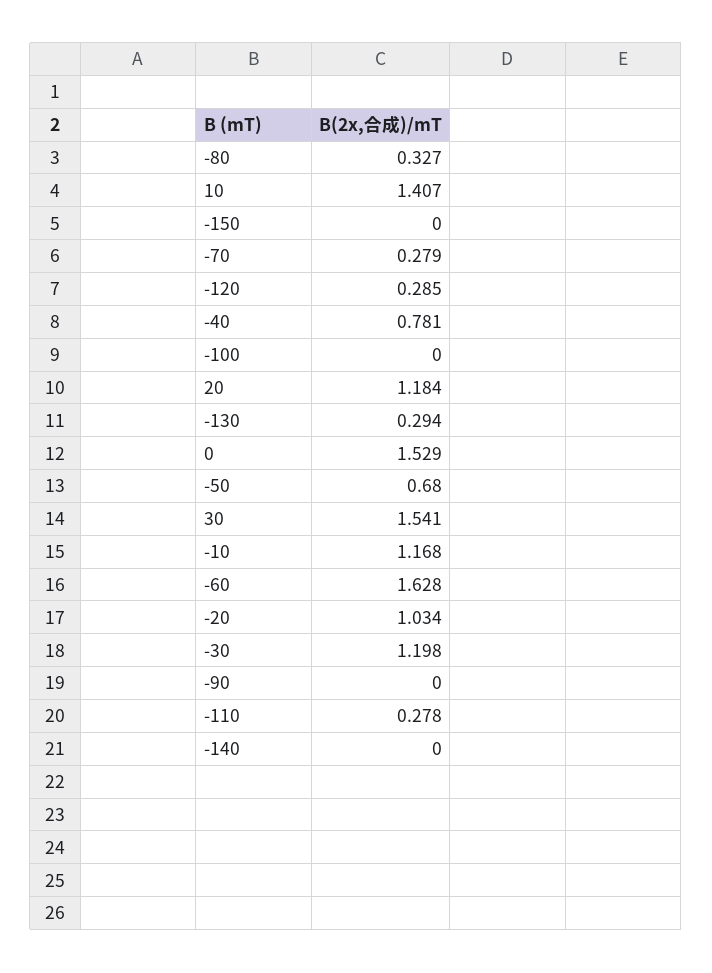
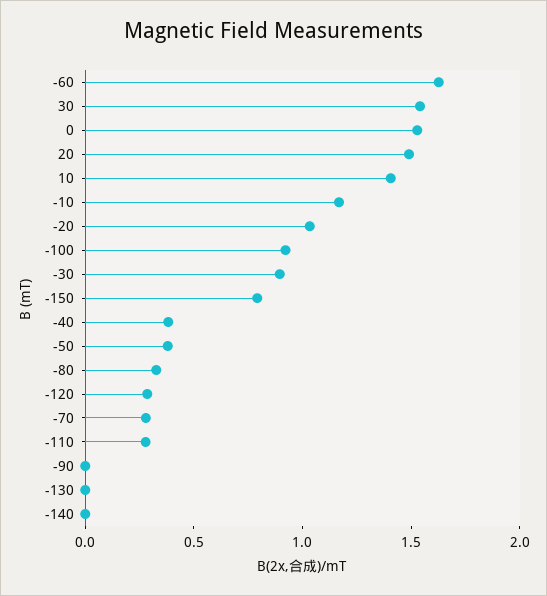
  {
    "-80": 0.327,
    "10": 1.407,
-   "-150": 0,
+   "-150": 0.8,
    "-70": 0.279,
    "-120": 0.285,
-   "-40": 0.781,
+   "-40": 0.4,
-   "-100": 0,
+   "-100": 0.9,
-   "20": 1.184,
+   "20": 1.5,
-   "-130": 0.294,
+   "-130": 0,
    "0": 1.529,
-   "-50": 0.68,
+   "-50": 0.4,
    "30": 1.541,
    "-10": 1.168,
    "-60": 1.628,
    "-20": 1.034,
-   "-30": 1.198,
+   "-30": 0.9,
    "-90": 0,
    "-110": 0.278,
    "-140": 0
  }

